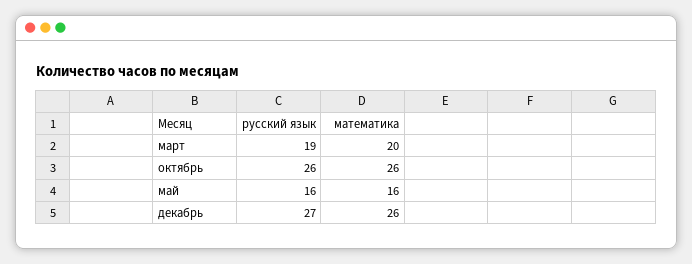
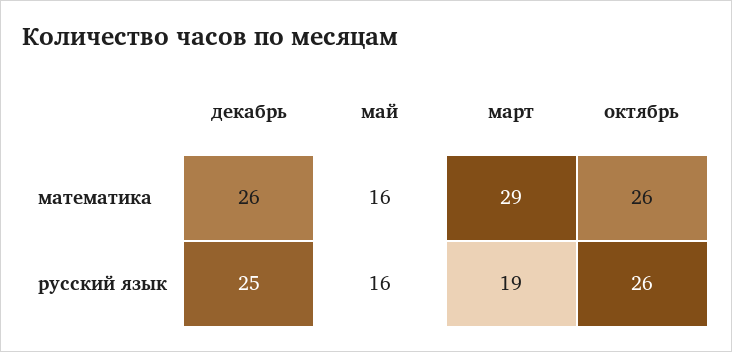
  {
    "русский язык": {
      "март": 19,
      "октябрь": 26,
      "май": 16,
-     "декабрь": 27
+     "декабрь": 25
    },
    "математика": {
-     "март": 20,
+     "март": 29,
      "октябрь": 26,
      "май": 16,
      "декабрь": 26
    }
  }

